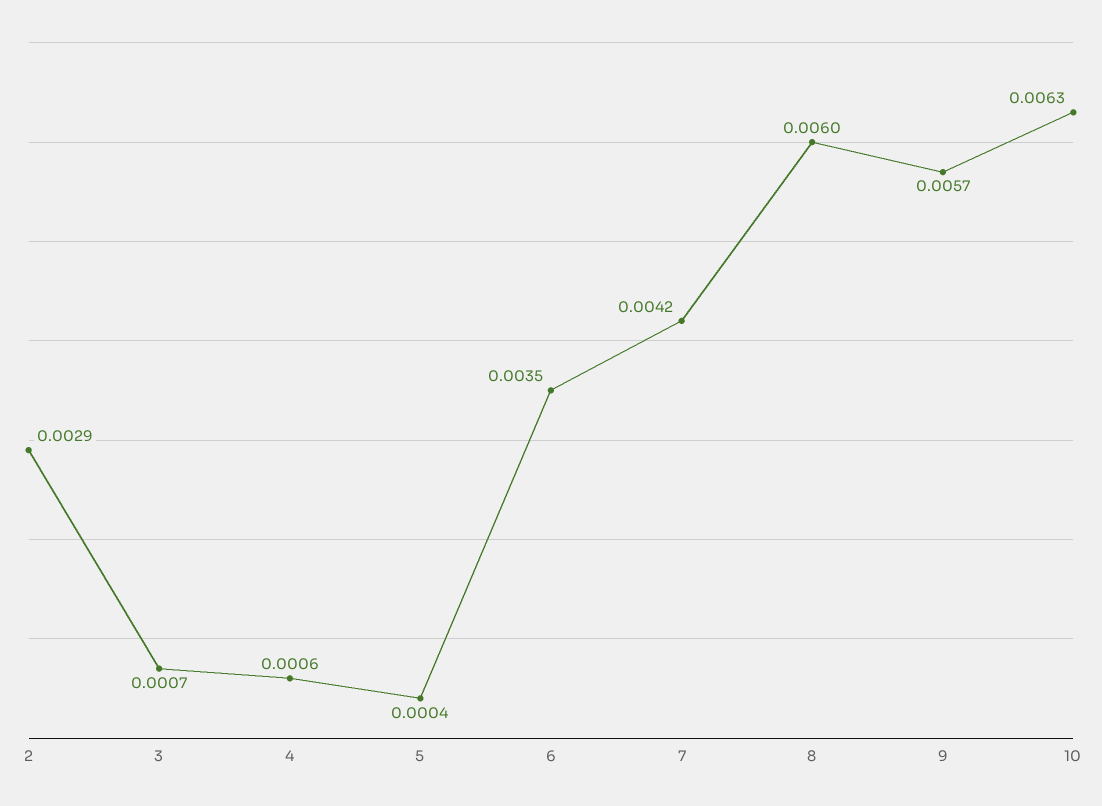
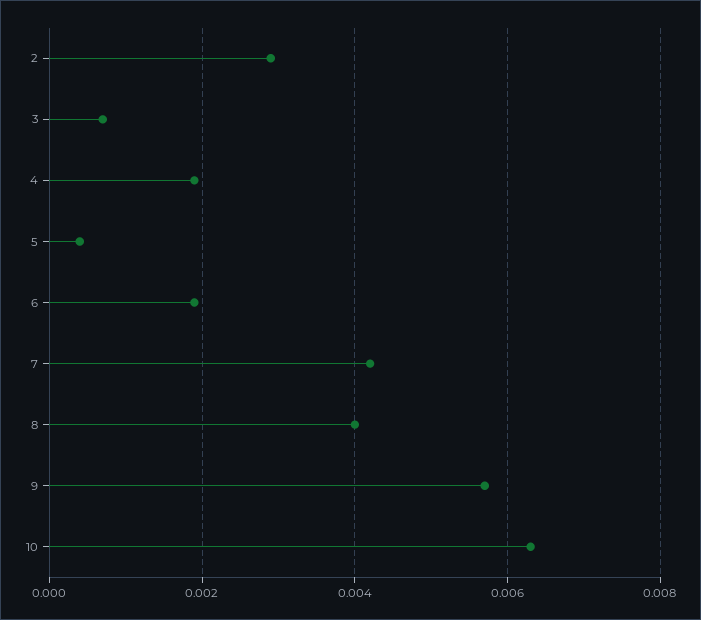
  {
    "2": 0.0029,
    "3": 0.0007,
-   "4": 0.0006,
+   "4": 0.002,
    "5": 0.0004,
-   "6": 0.0035,
+   "6": 0.002,
    "7": 0.0042,
-   "8": 0.006,
+   "8": 0.004,
    "9": 0.0057,
    "10": 0.0063
  }

